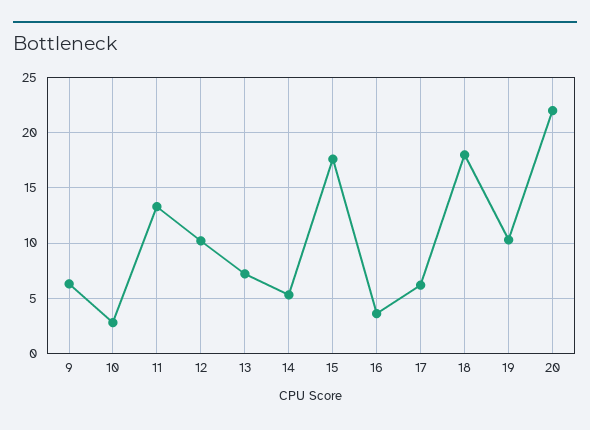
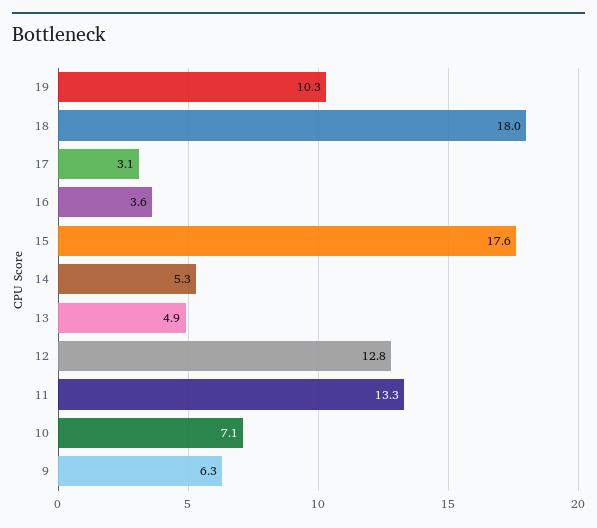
  {
    "9": 6.3,
-   "10": 3,
+   "10": 7.1,
    "11": 13.3,
-   "12": 10,
+   "12": 12.8,
-   "13": 7,
+   "13": 4.9,
    "14": 5.3,
    "15": 17.6,
    "16": 3.6,
-   "17": 6,
+   "17": 3.1,
    "18": 18,
-   "19": 10.3,
+   "19": 10.3
-   "20": 22
  }

